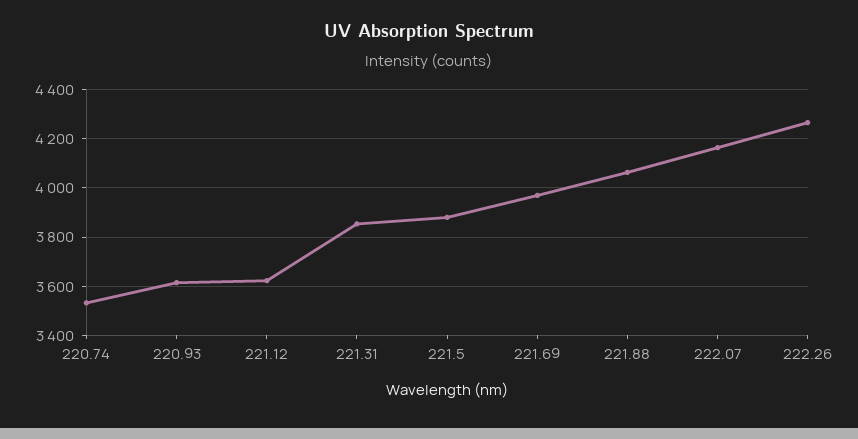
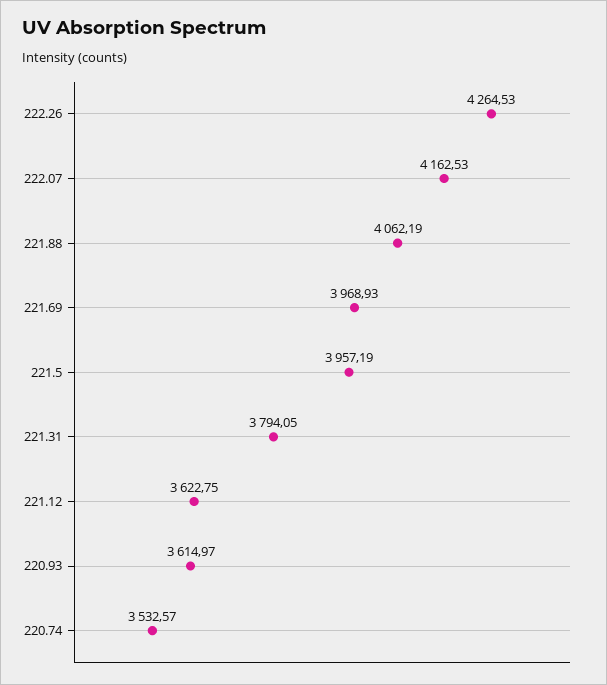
  {
    "220.74": 3532.57,
    "220.93": 3614.97,
    "221.12": 3622.75,
-   "221.31": 3850,
+   "221.31": 3794.05,
-   "221.5": 3875,
+   "221.5": 3957.19,
    "221.69": 3968.93,
    "221.88": 4062.19,
    "222.07": 4162.53,
    "222.26": 4264.53
  }

